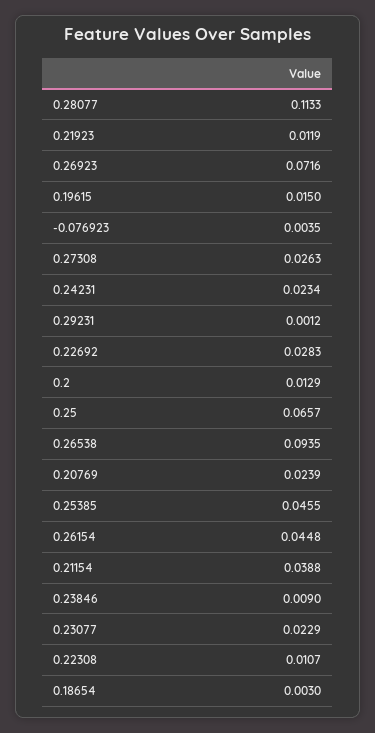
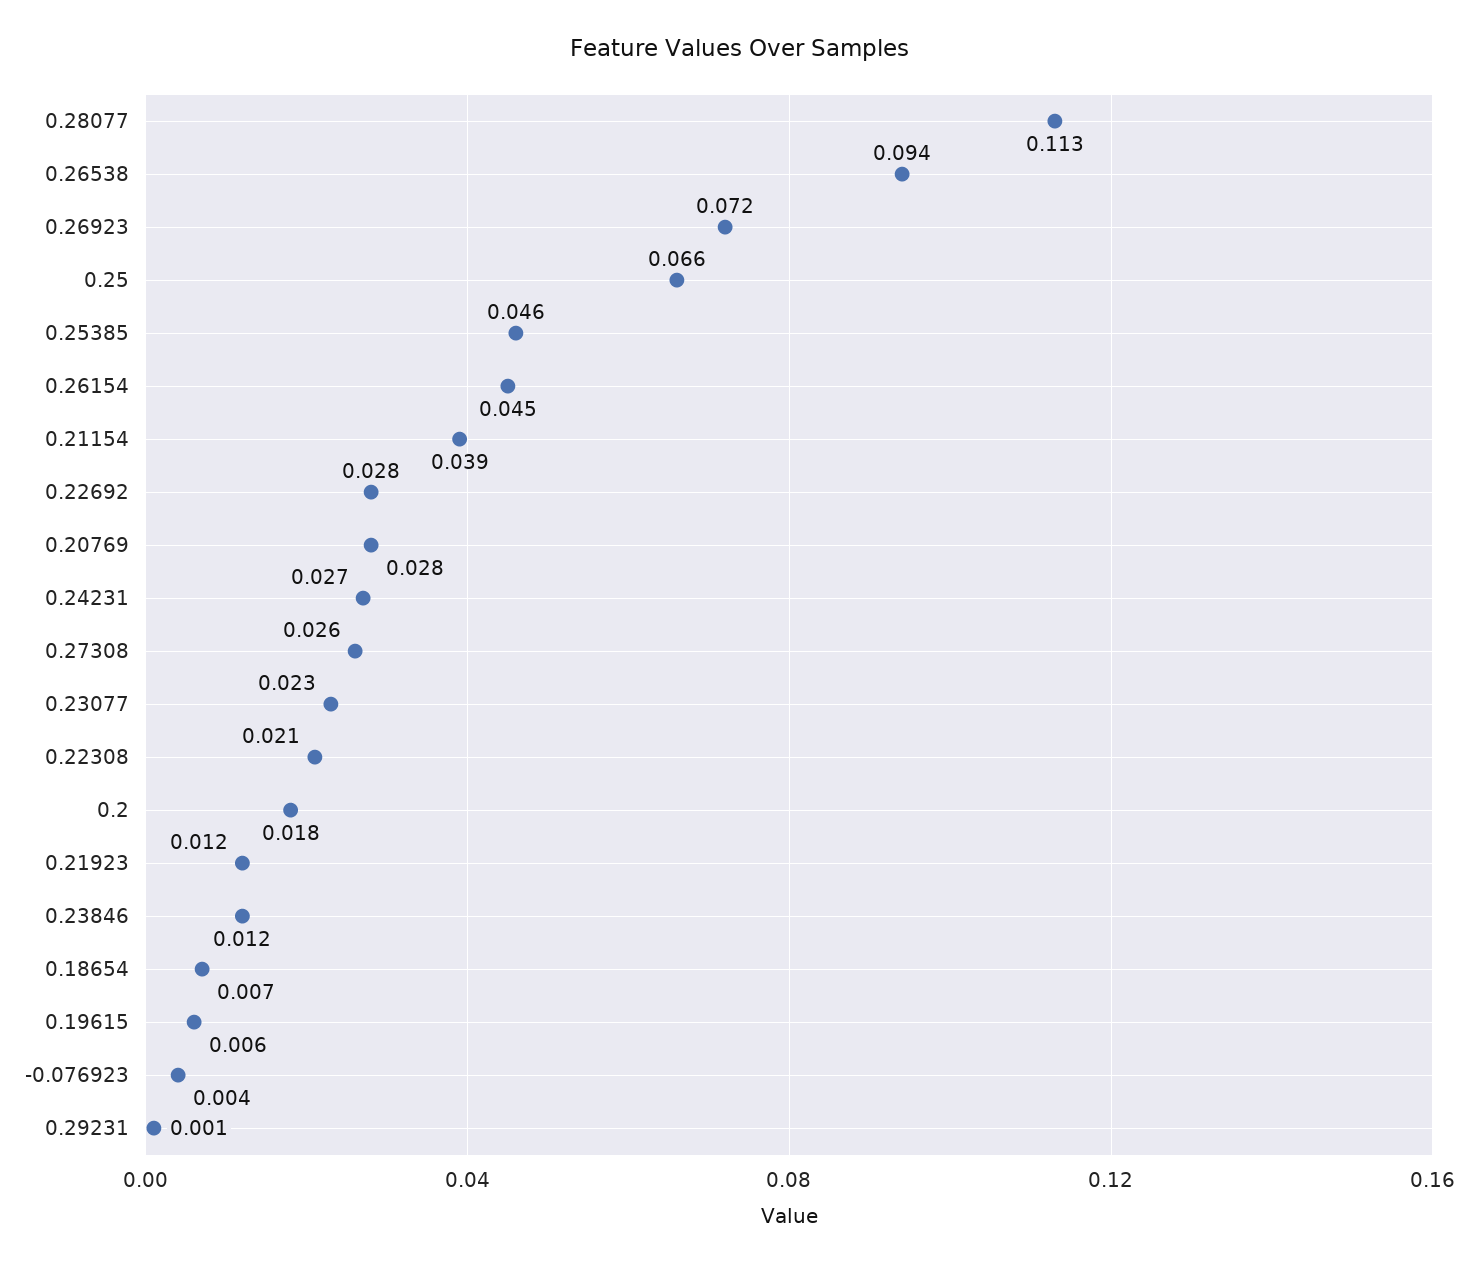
  {
    "0.28077": 0.1133,
    "0.21923": 0.0119,
    "0.26923": 0.0716,
-   "0.19615": 0.015,
+   "0.19615": 0.006,
    "-0.076923": 0.0035,
    "0.27308": 0.0263,
-   "0.24231": 0.0234,
+   "0.24231": 0.027,
    "0.29231": 0.0012,
    "0.22692": 0.0283,
-   "0.2": 0.0129,
+   "0.2": 0.018,
    "0.25": 0.0657,
    "0.26538": 0.0935,
-   "0.20769": 0.0239,
+   "0.20769": 0.028,
    "0.25385": 0.0455,
    "0.26154": 0.0448,
    "0.21154": 0.0388,
-   "0.23846": 0.009,
+   "0.23846": 0.012,
    "0.23077": 0.0229,
-   "0.22308": 0.0107,
+   "0.22308": 0.021,
-   "0.18654": 0.003
+   "0.18654": 0.007
  }

